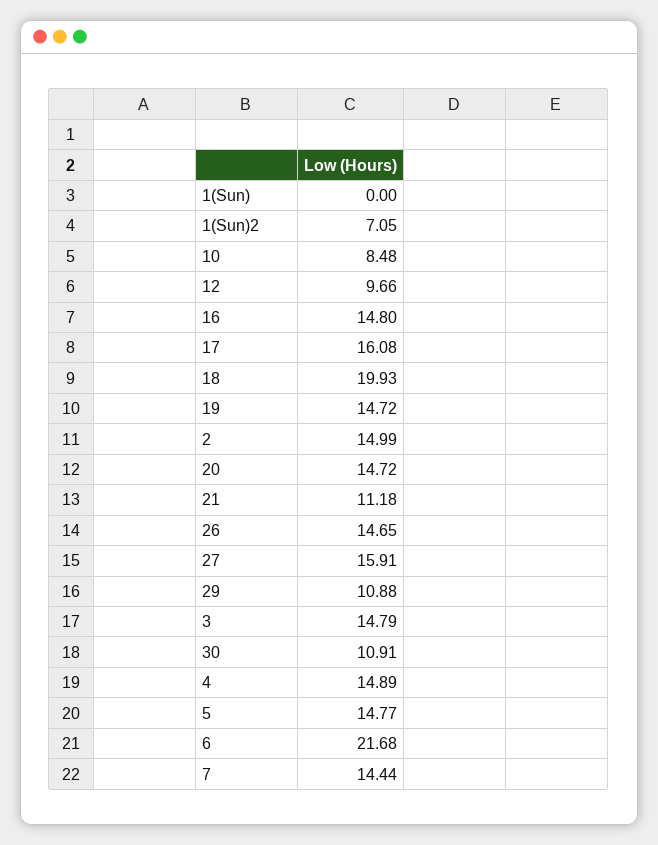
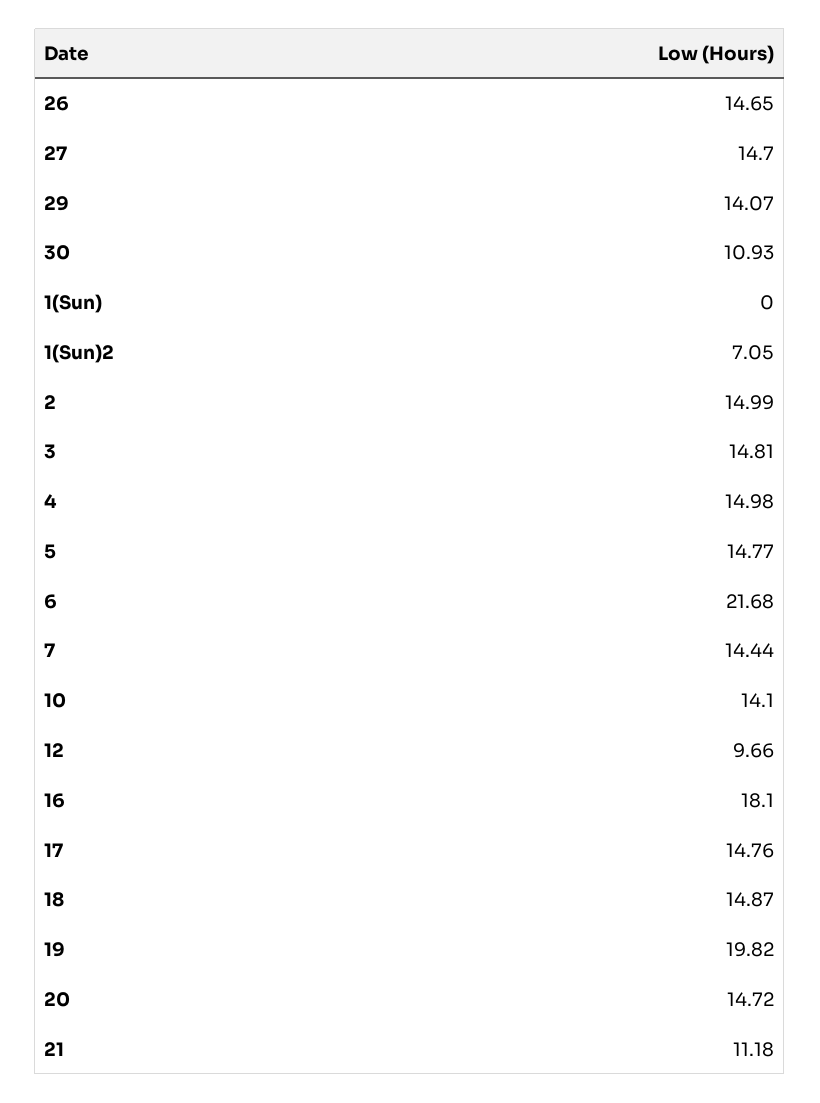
  {
    "1(Sun)": 0,
    "1(Sun)2": 7.05,
-   "10": 8.48,
+   "10": 14.1,
    "12": 9.66,
-   "16": 14.8,
+   "16": 18.1,
-   "17": 16.08,
+   "17": 14.76,
-   "18": 19.93,
+   "18": 14.87,
-   "19": 14.72,
+   "19": 19.82,
    "2": 14.99,
    "20": 14.72,
    "21": 11.18,
    "26": 14.65,
-   "27": 15.91,
+   "27": 14.7,
-   "29": 10.88,
+   "29": 14.07,
-   "3": 14.79,
+   "3": 14.81,
-   "30": 10.91,
+   "30": 10.93,
-   "4": 14.89,
+   "4": 14.98,
    "5": 14.77,
    "6": 21.68,
    "7": 14.44
  }

